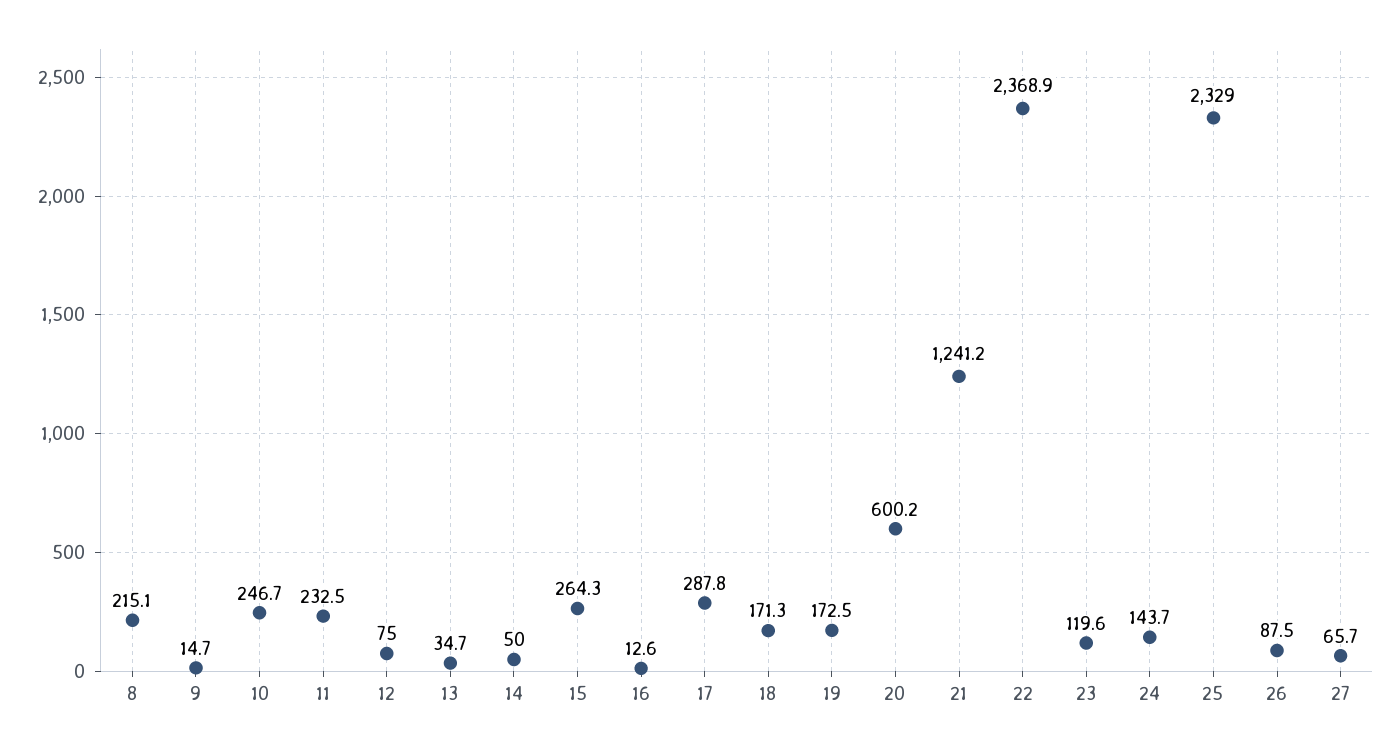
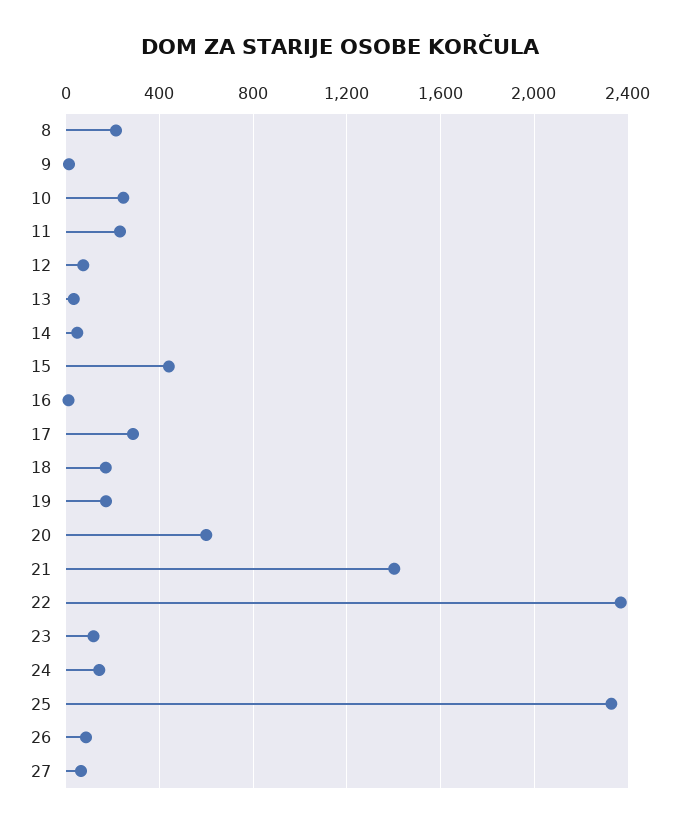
  {
    "8": 215.1,
    "9": 14.7,
    "10": 246.7,
    "11": 232.5,
    "12": 75,
    "13": 34.7,
    "14": 50,
-   "15": 264.3,
+   "15": 450,
    "16": 12.6,
    "17": 287.8,
    "18": 171.3,
    "19": 172.5,
    "20": 600.2,
-   "21": 1241.2,
+   "21": 1400,
    "22": 2368.9,
    "23": 119.6,
    "24": 143.7,
    "25": 2329,
    "26": 87.5,
    "27": 65.7
  }

